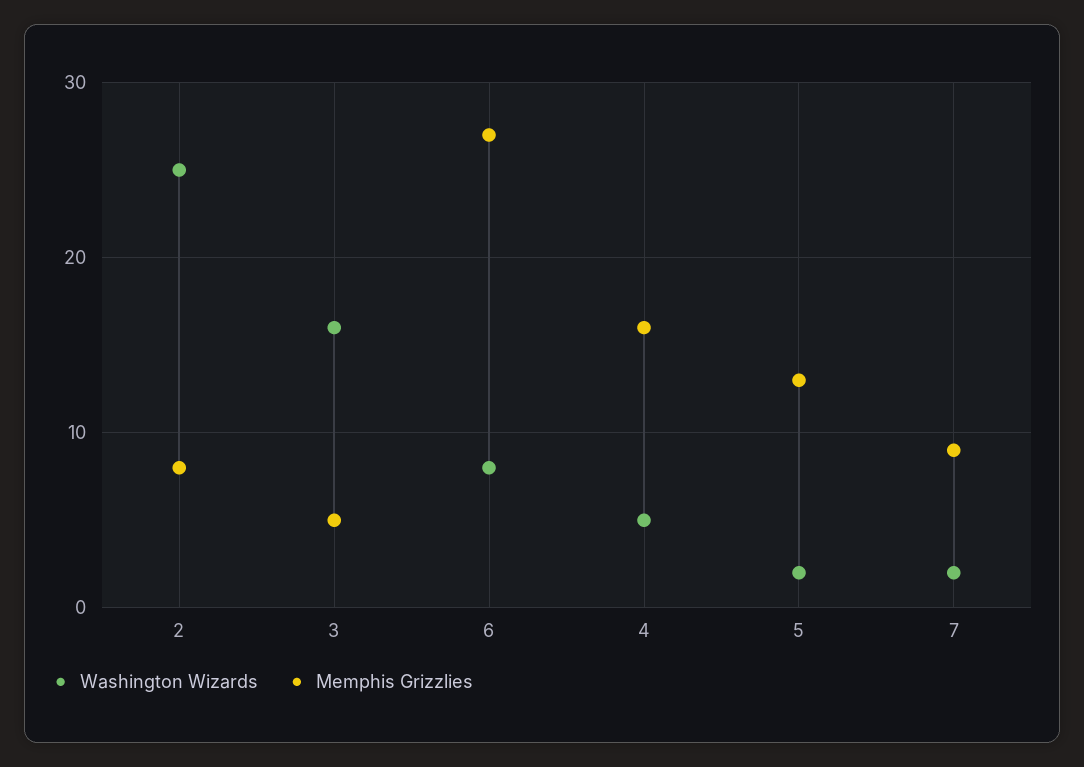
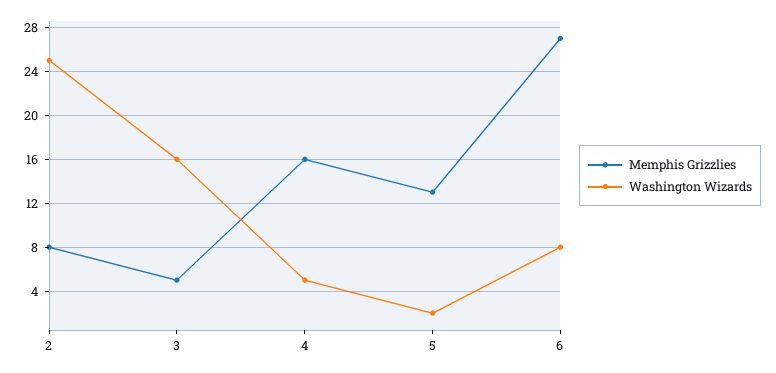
  {
    "Washington Wizards": {
      "2": 25,
      "3": 16,
      "6": 8,
      "4": 5,
-     "5": 2,
+     "5": 2
-     "7": 2
    },
    "Memphis Grizzlies": {
      "2": 8,
      "3": 5,
      "6": 27,
      "4": 16,
-     "5": 13,
+     "5": 13
-     "7": 9
    }
  }

